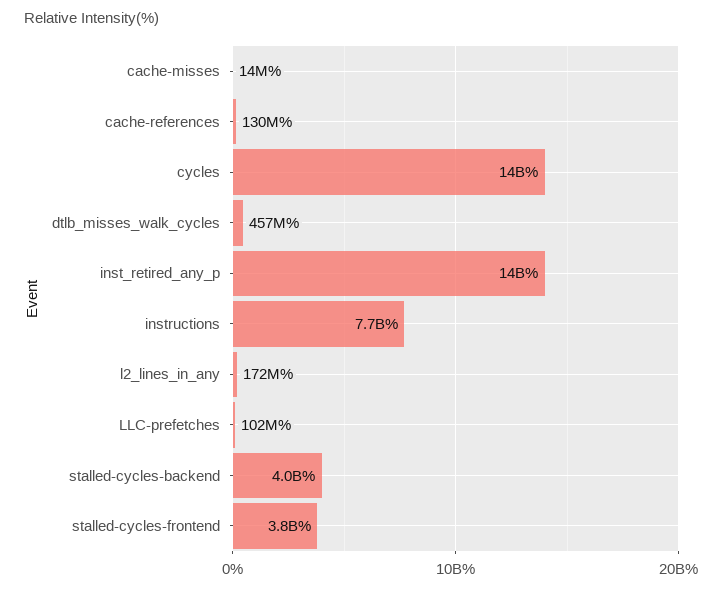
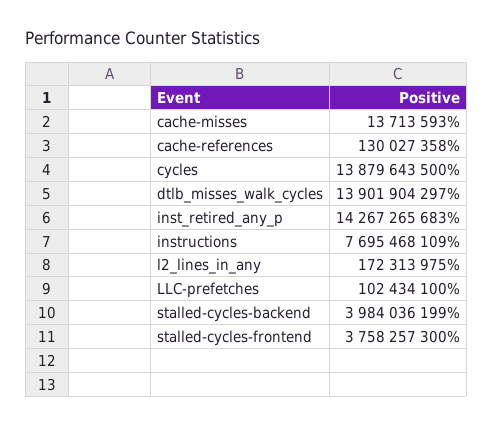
  {
    "cache-misses": 13713593,
    "cache-references": 130027358,
    "cycles": 13879643500,
-   "dtlb_misses_walk_cycles": 457000000,
+   "dtlb_misses_walk_cycles": 13901904297,
    "inst_retired_any_p": 14267265683,
    "instructions": 7695468109,
    "l2_lines_in_any": 172313975,
    "LLC-prefetches": 102434100,
    "stalled-cycles-backend": 3984036199,
    "stalled-cycles-frontend": 3758257300
  }

